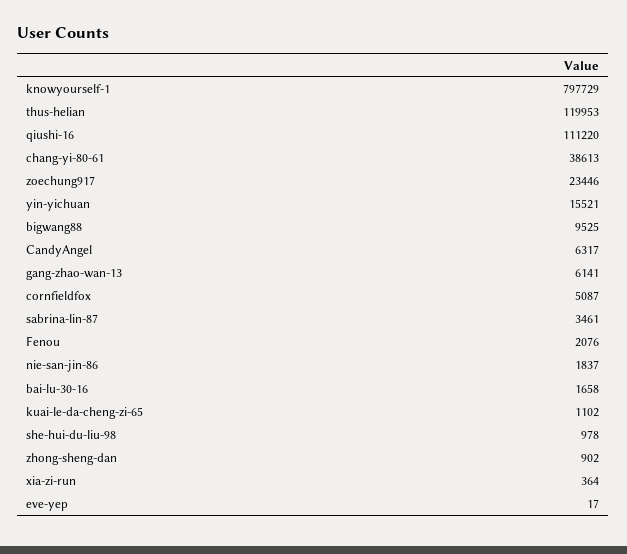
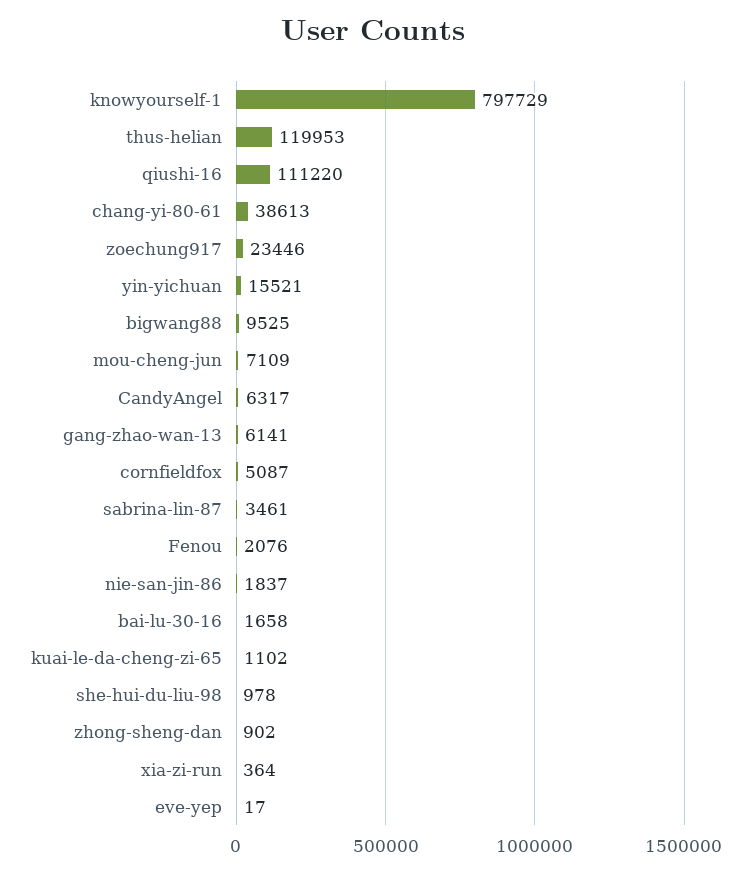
  {
    "knowyourself-1": 797729,
    "thus-helian": 119953,
    "qiushi-16": 111220,
    "chang-yi-80-61": 38613,
    "zoechung917": 23446,
    "yin-yichuan": 15521,
    "bigwang88": 9525,
    "CandyAngel": 6317,
    "gang-zhao-wan-13": 6141,
    "cornfieldfox": 5087,
    "sabrina-lin-87": 3461,
    "Fenou": 2076,
    "nie-san-jin-86": 1837,
    "bai-lu-30-16": 1658,
    "kuai-le-da-cheng-zi-65": 1102,
    "she-hui-du-liu-98": 978,
    "zhong-sheng-dan": 902,
    "xia-zi-run": 364,
-   "eve-yep": 17
+   "eve-yep": 17,
+   "mou-cheng-jun": 7109
  }

